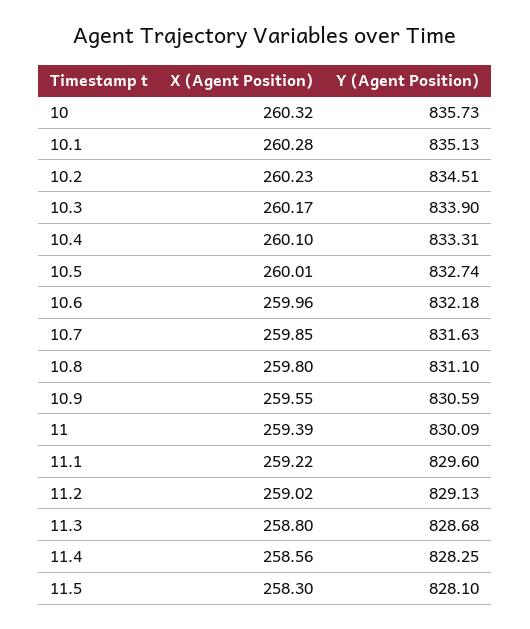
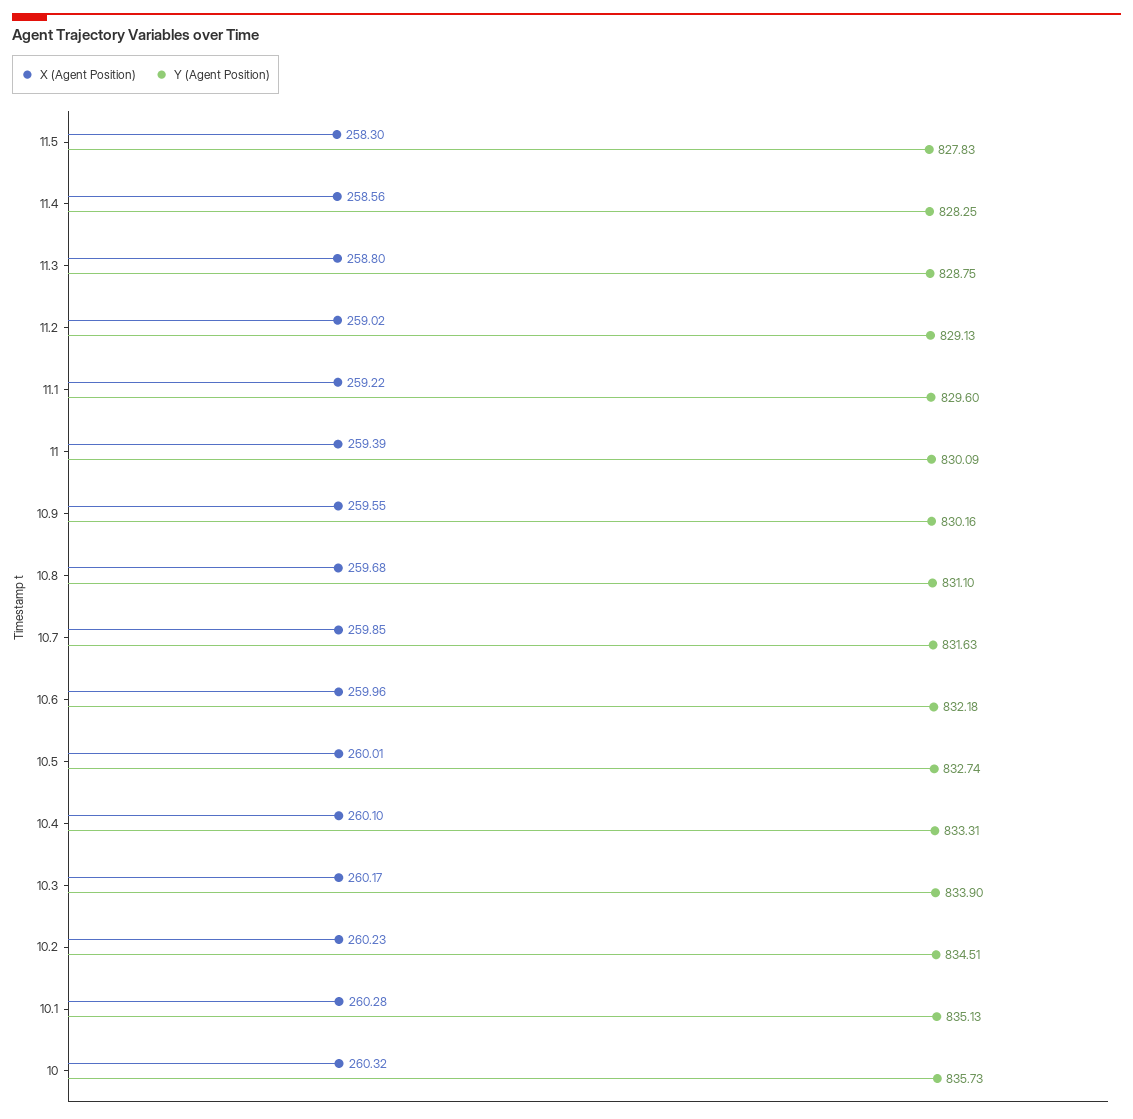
  {
    "X (Agent Position)": {
      "10": 260.32,
      "10.1": 260.28,
      "10.2": 260.23,
      "10.3": 260.17,
      "10.4": 260.1,
      "10.5": 260.01,
      "10.6": 259.96,
      "10.7": 259.85,
-     "10.8": 259.8,
+     "10.8": 259.68,
      "10.9": 259.55,
      "11": 259.39,
      "11.1": 259.22,
      "11.2": 259.02,
      "11.3": 258.8,
      "11.4": 258.56,
      "11.5": 258.3
    },
    "Y (Agent Position)": {
      "10": 835.73,
      "10.1": 835.13,
      "10.2": 834.51,
      "10.3": 833.9,
      "10.4": 833.31,
      "10.5": 832.74,
      "10.6": 832.18,
      "10.7": 831.63,
      "10.8": 831.1,
-     "10.9": 830.59,
+     "10.9": 830.16,
      "11": 830.09,
      "11.1": 829.6,
      "11.2": 829.13,
-     "11.3": 828.68,
+     "11.3": 828.75,
      "11.4": 828.25,
-     "11.5": 828.1
+     "11.5": 827.83
    }
  }

